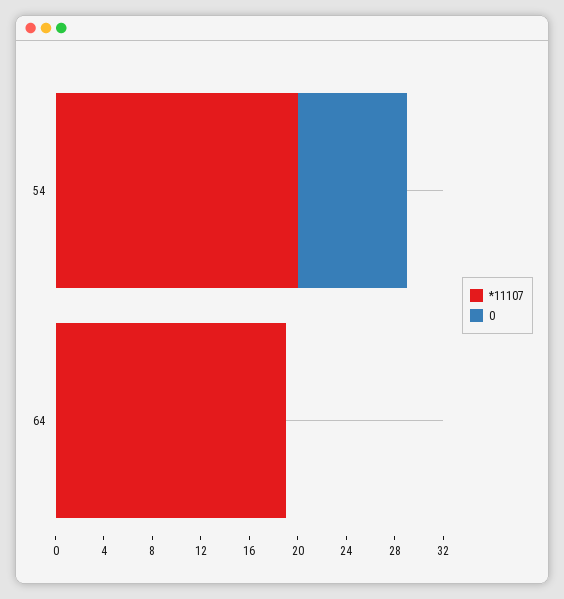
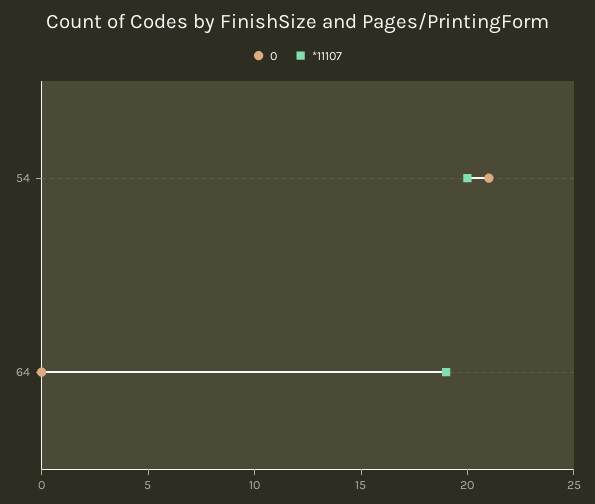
  {
    "*11107": {
      "54": 20,
      "64": 19
    },
    "0": {
-     "54": 9,
+     "54": 21,
      "64": 0
    }
  }

